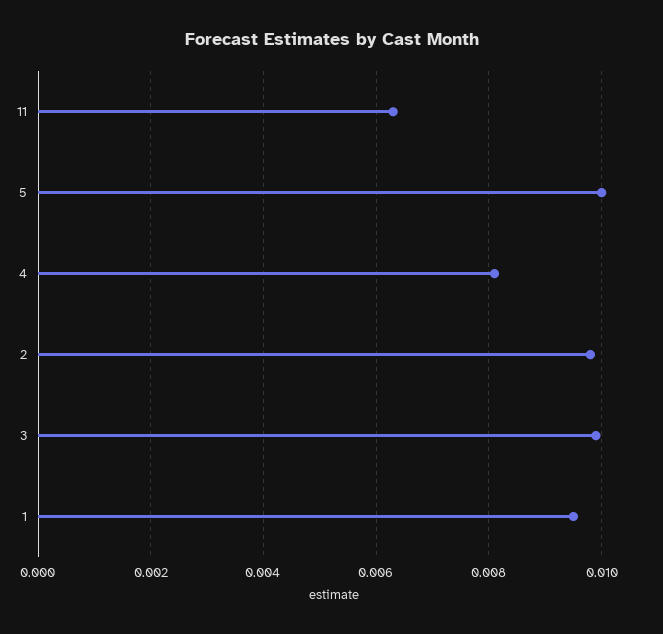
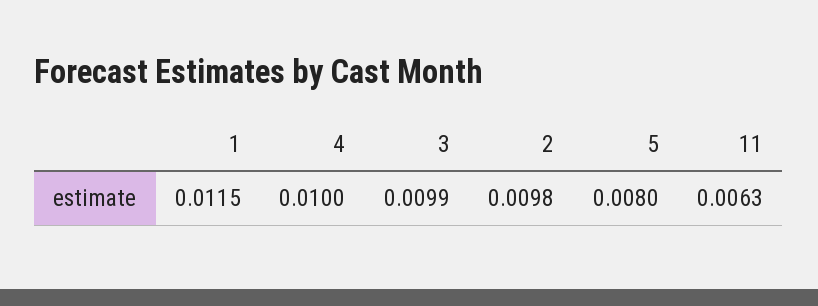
  {
    "11": 0.0063,
-   "5": 0.01,
+   "5": 0.008,
-   "4": 0.008,
+   "4": 0.01,
    "2": 0.0098,
    "3": 0.0099,
-   "1": 0.0095
+   "1": 0.0115
  }

